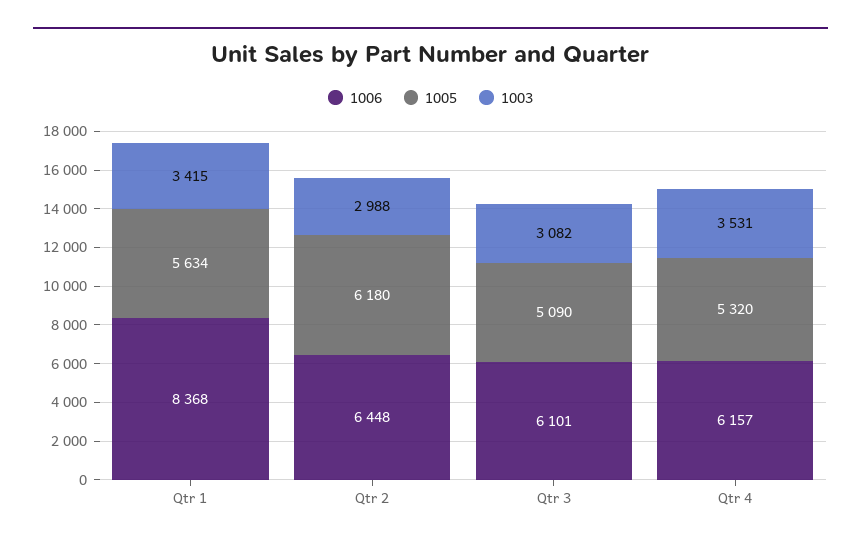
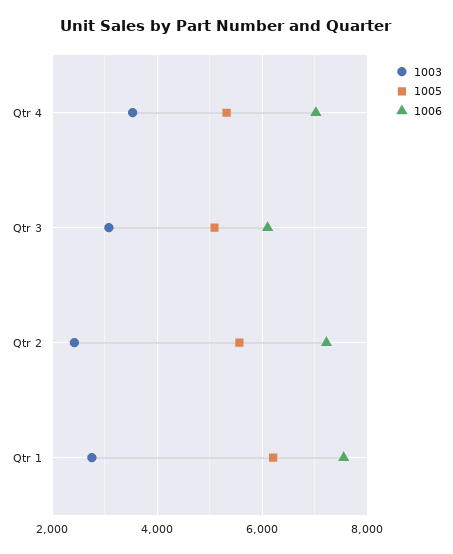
  {
    "1006": {
-     "Qtr 1": 8368,
+     "Qtr 1": 7600,
-     "Qtr 2": 6448,
+     "Qtr 2": 7200,
      "Qtr 3": 6101,
-     "Qtr 4": 6157
+     "Qtr 4": 7000
    },
    "1005": {
-     "Qtr 1": 5634,
+     "Qtr 1": 6200,
-     "Qtr 2": 6180,
+     "Qtr 2": 5600,
      "Qtr 3": 5090,
      "Qtr 4": 5320
    },
    "1003": {
-     "Qtr 1": 3415,
+     "Qtr 1": 2800,
-     "Qtr 2": 2988,
+     "Qtr 2": 2400,
      "Qtr 3": 3082,
      "Qtr 4": 3531
    }
  }

